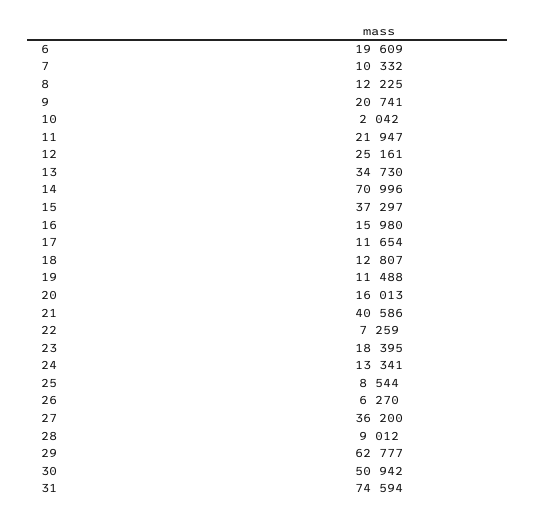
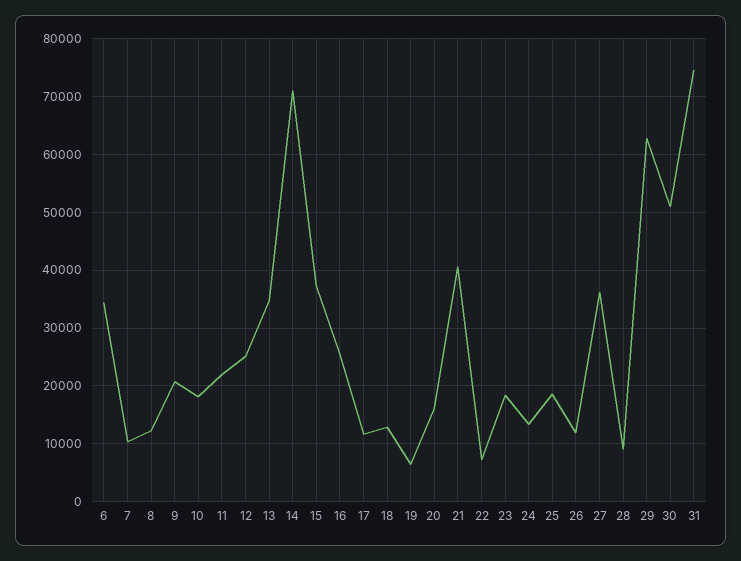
  {
-   "6": 19609,
+   "6": 34000,
    "7": 10332,
    "8": 12225,
    "9": 20741,
-   "10": 2042,
+   "10": 18000,
    "11": 21947,
    "12": 25161,
    "13": 34730,
    "14": 70996,
    "15": 37297,
-   "16": 15980,
+   "16": 26000,
    "17": 11654,
    "18": 12807,
-   "19": 11488,
+   "19": 6000,
    "20": 16013,
    "21": 40586,
    "22": 7259,
    "23": 18395,
    "24": 13341,
-   "25": 8544,
+   "25": 18000,
-   "26": 6270,
+   "26": 12000,
    "27": 36200,
    "28": 9012,
    "29": 62777,
    "30": 50942,
    "31": 74594
  }

